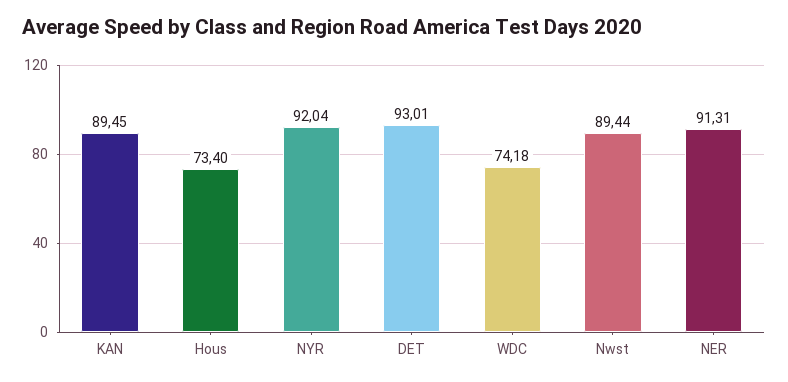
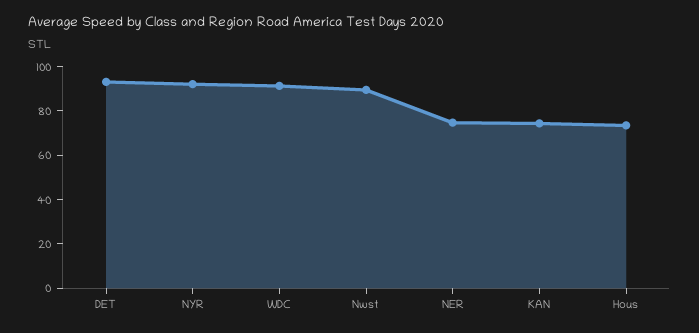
  {
-   "KAN": 89.45,
+   "KAN": 75,
    "Hous": 73.4,
    "NYR": 92.04,
    "DET": 93.01,
-   "WDC": 74.18,
+   "WDC": 90,
    "Nwst": 89.44,
-   "NER": 91.31
+   "NER": 75
  }

